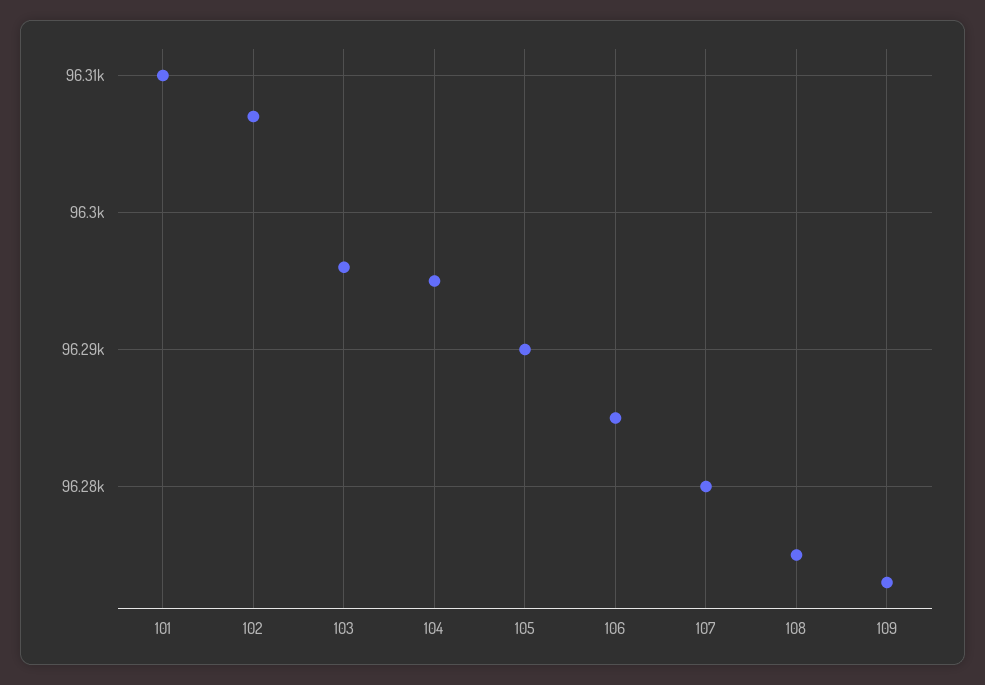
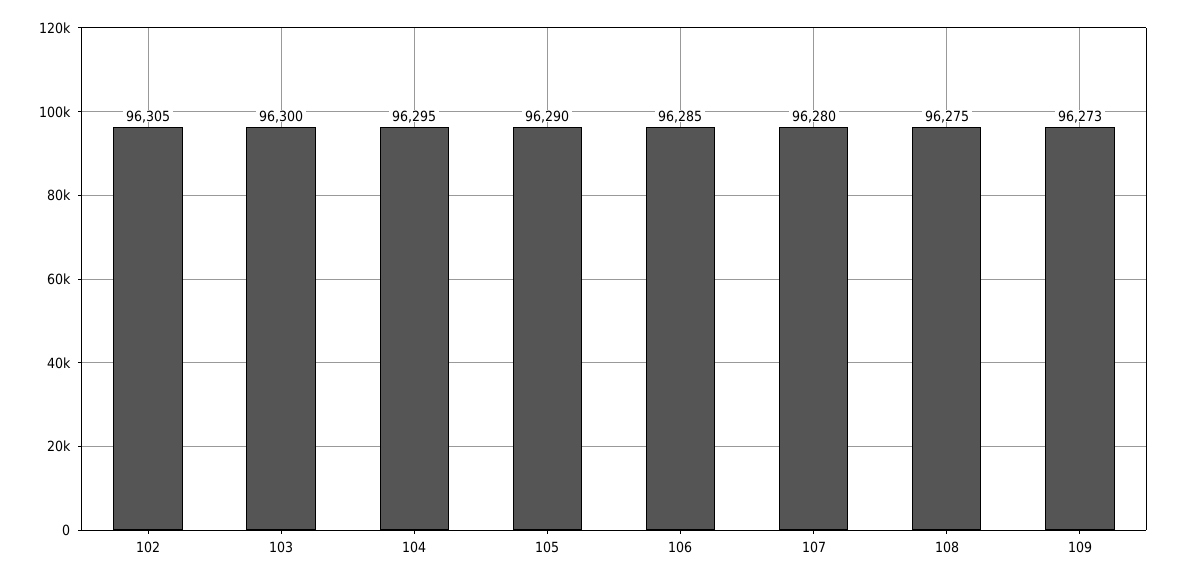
  {
-   "101": 96310,
-   "102": 96307,
+   "102": 96305,
-   "103": 96296,
+   "103": 96300,
    "104": 96295,
    "105": 96290,
    "106": 96285,
    "107": 96280,
    "108": 96275,
    "109": 96273
  }

